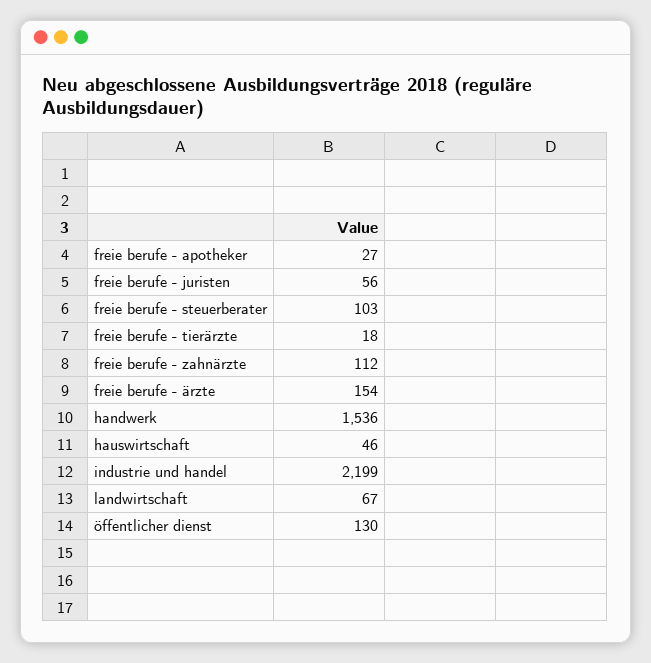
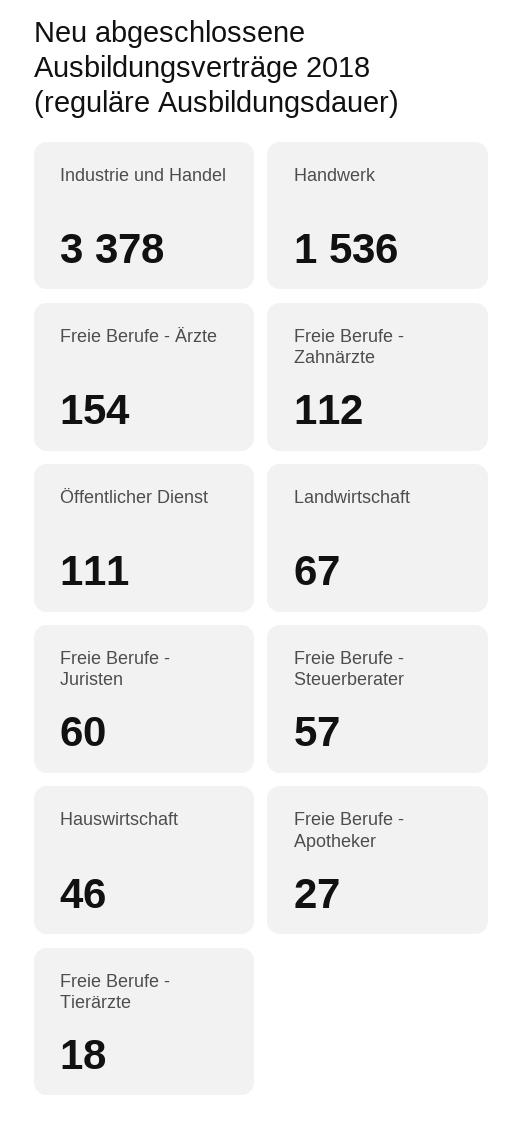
  {
    "freie berufe - apotheker": 27,
-   "freie berufe - juristen": 56,
+   "freie berufe - juristen": 60,
-   "freie berufe - steuerberater": 103,
+   "freie berufe - steuerberater": 57,
    "freie berufe - tierärzte": 18,
    "freie berufe - zahnärzte": 112,
    "freie berufe - ärzte": 154,
    "handwerk": 1536,
    "hauswirtschaft": 46,
-   "industrie und handel": 2199,
+   "industrie und handel": 3378,
    "landwirtschaft": 67,
-   "öffentlicher dienst": 130
+   "öffentlicher dienst": 111
  }

